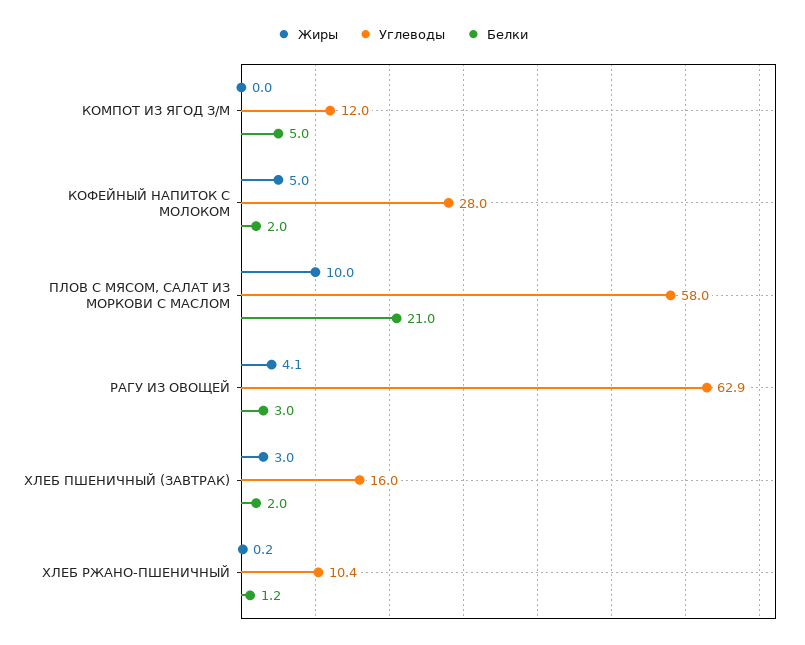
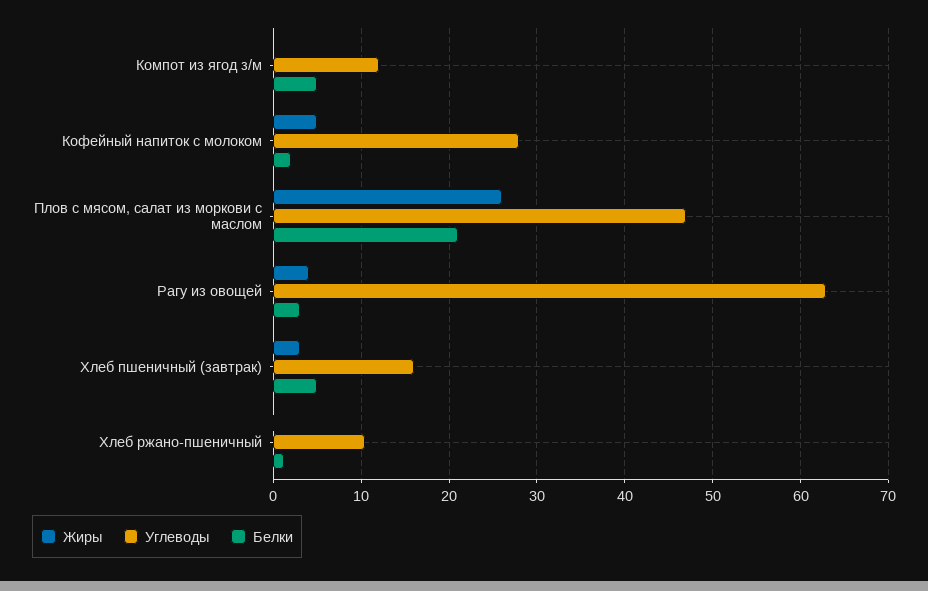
  {
    "Жиры": {
      "КОМПОТ ИЗ ЯГОД З/М": 0,
      "КОФЕЙНЫЙ НАПИТОК С МОЛОКОМ": 5,
-     "ПЛОВ С МЯСОМ, САЛАТ ИЗ МОРКОВИ С МАСЛОМ": 10,
+     "ПЛОВ С МЯСОМ, САЛАТ ИЗ МОРКОВИ С МАСЛОМ": 26,
      "РАГУ ИЗ ОВОЩЕЙ": 4.1,
      "ХЛЕБ ПШЕНИЧНЫЙ (ЗАВТРАК)": 3,
      "ХЛЕБ РЖАНО-ПШЕНИЧНЫЙ": 0.2
    },
    "Углеводы": {
      "КОМПОТ ИЗ ЯГОД З/М": 12,
      "КОФЕЙНЫЙ НАПИТОК С МОЛОКОМ": 28,
-     "ПЛОВ С МЯСОМ, САЛАТ ИЗ МОРКОВИ С МАСЛОМ": 58,
+     "ПЛОВ С МЯСОМ, САЛАТ ИЗ МОРКОВИ С МАСЛОМ": 47,
      "РАГУ ИЗ ОВОЩЕЙ": 62.9,
      "ХЛЕБ ПШЕНИЧНЫЙ (ЗАВТРАК)": 16,
      "ХЛЕБ РЖАНО-ПШЕНИЧНЫЙ": 10.4
    },
    "Белки": {
      "КОМПОТ ИЗ ЯГОД З/М": 5,
      "КОФЕЙНЫЙ НАПИТОК С МОЛОКОМ": 2,
      "ПЛОВ С МЯСОМ, САЛАТ ИЗ МОРКОВИ С МАСЛОМ": 21,
      "РАГУ ИЗ ОВОЩЕЙ": 3,
-     "ХЛЕБ ПШЕНИЧНЫЙ (ЗАВТРАК)": 2,
+     "ХЛЕБ ПШЕНИЧНЫЙ (ЗАВТРАК)": 5,
      "ХЛЕБ РЖАНО-ПШЕНИЧНЫЙ": 1.2
    }
  }

